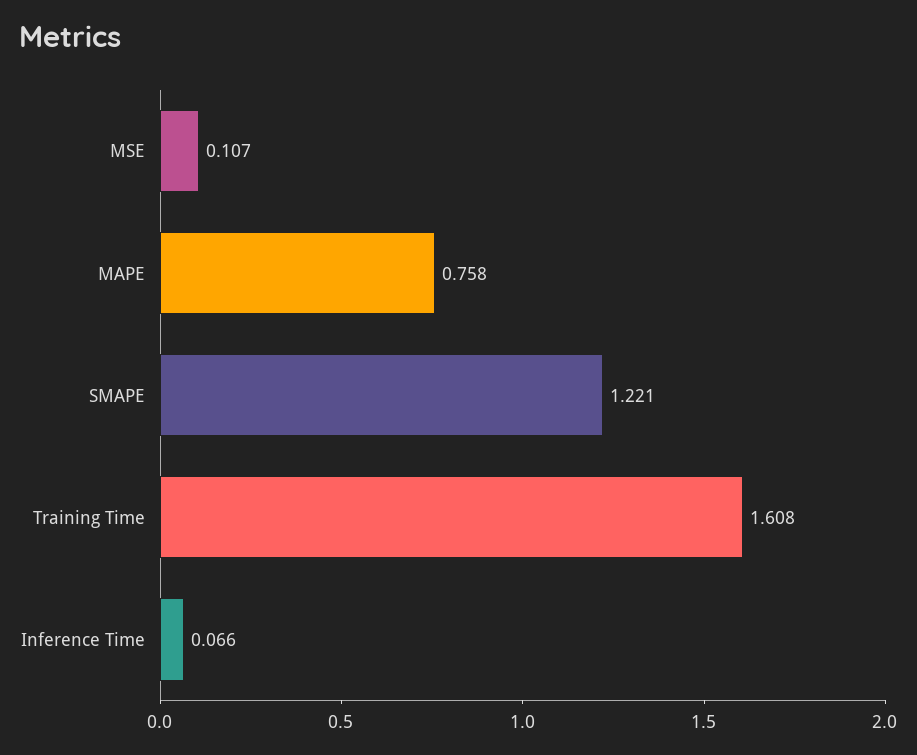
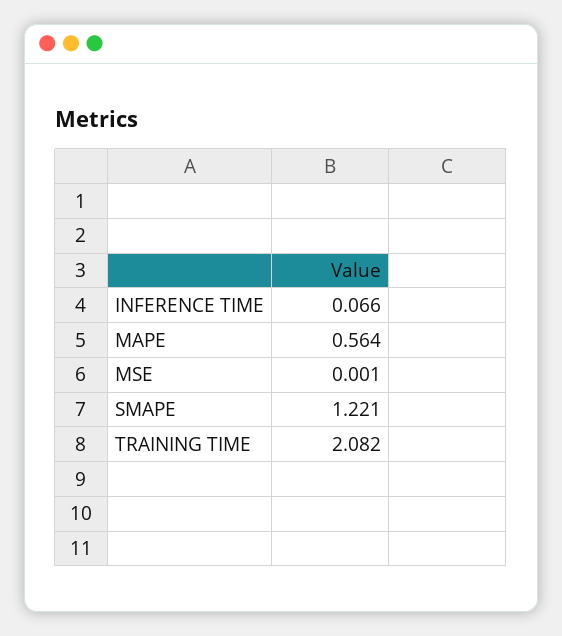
  {
-   "MSE": 0.107,
+   "MSE": 0.001,
-   "MAPE": 0.758,
+   "MAPE": 0.564,
    "SMAPE": 1.221,
-   "Training Time": 1.608,
+   "Training Time": 2.082,
    "Inference Time": 0.066
  }

